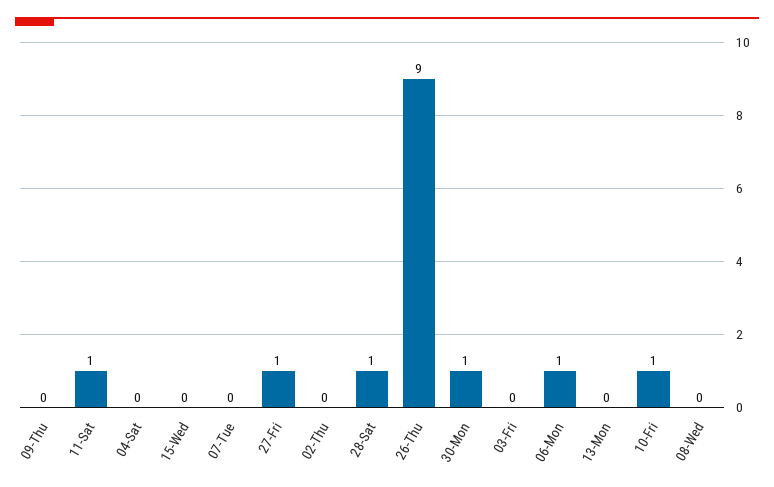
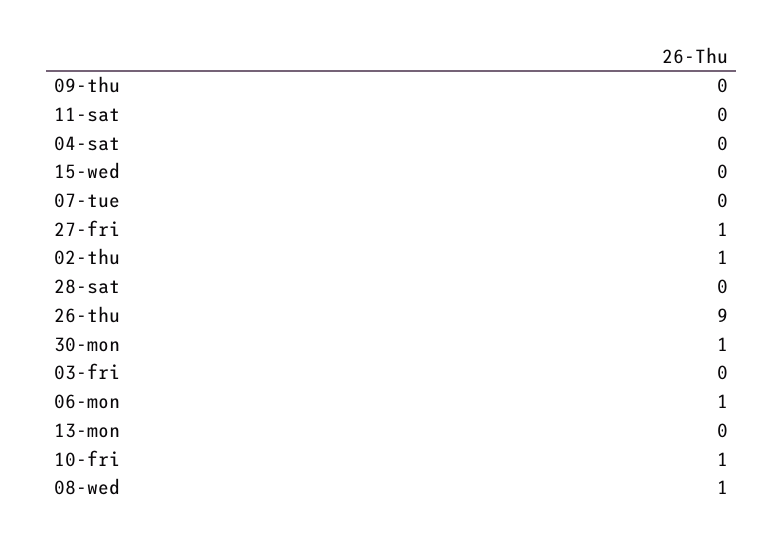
  {
    "09-Thu": 0,
-   "11-Sat": 1,
+   "11-Sat": 0,
    "04-Sat": 0,
    "15-Wed": 0,
    "07-Tue": 0,
    "27-Fri": 1,
-   "02-Thu": 0,
+   "02-Thu": 1,
-   "28-Sat": 1,
+   "28-Sat": 0,
    "26-Thu": 9,
    "30-Mon": 1,
    "03-Fri": 0,
    "06-Mon": 1,
    "13-Mon": 0,
    "10-Fri": 1,
-   "08-Wed": 0
+   "08-Wed": 1
  }

